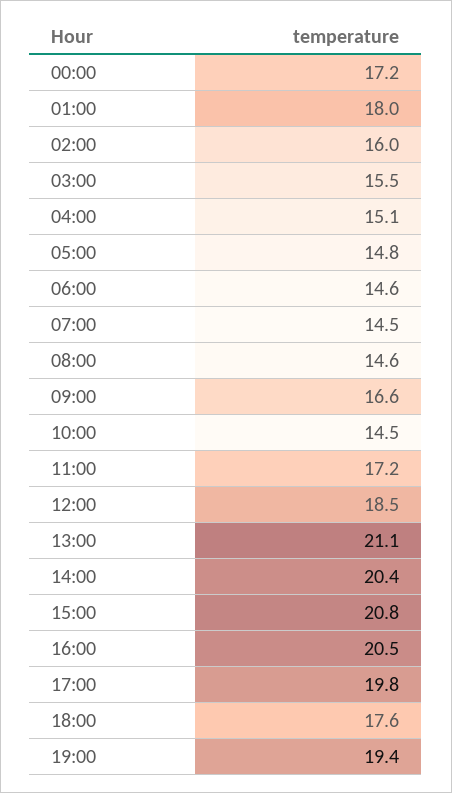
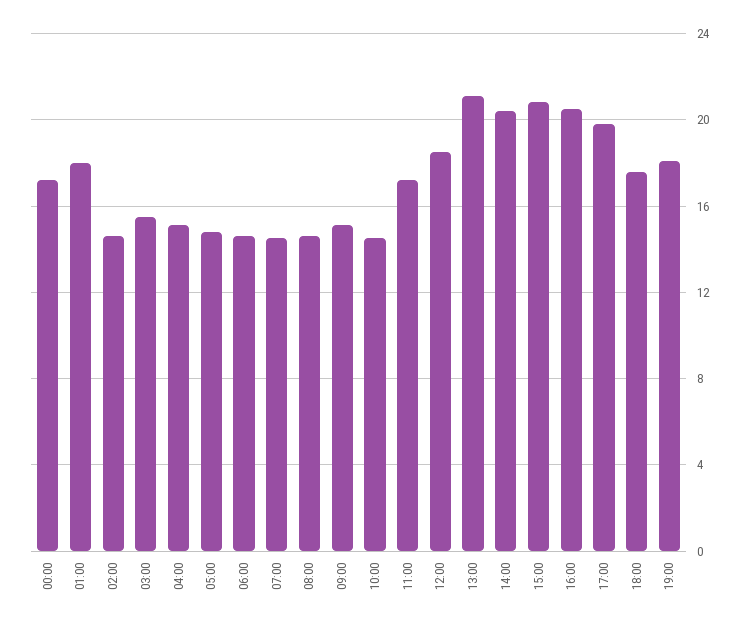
  {
    "00:00": 17.2,
    "01:00": 18,
-   "02:00": 16,
+   "02:00": 14.5,
    "03:00": 15.5,
    "04:00": 15.1,
    "05:00": 14.8,
    "06:00": 14.6,
    "07:00": 14.5,
    "08:00": 14.6,
-   "09:00": 16.6,
+   "09:00": 15,
    "10:00": 14.5,
    "11:00": 17.2,
    "12:00": 18.5,
    "13:00": 21.1,
    "14:00": 20.4,
    "15:00": 20.8,
    "16:00": 20.5,
    "17:00": 19.8,
    "18:00": 17.6,
-   "19:00": 19.4
+   "19:00": 18
  }

